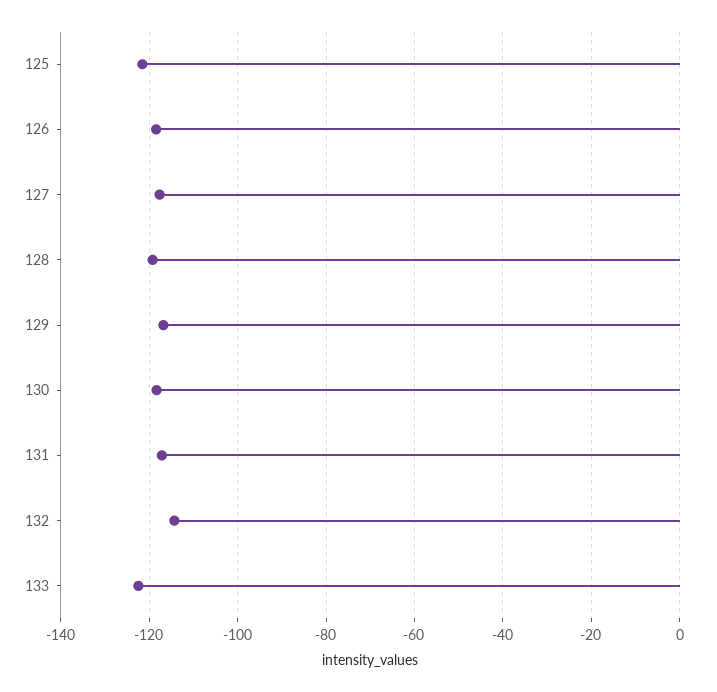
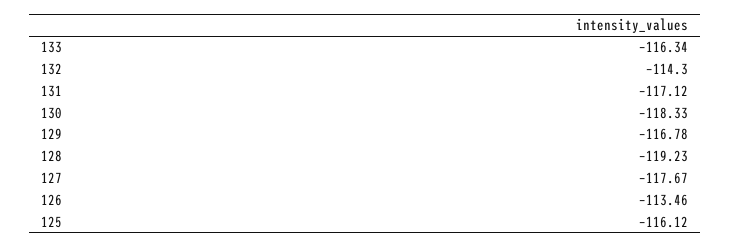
  {
-   "125": -122,
+   "125": -116.12,
-   "126": -118,
+   "126": -113.46,
    "127": -117.67,
    "128": -119.23,
    "129": -116.78,
    "130": -118.33,
    "131": -117.12,
    "132": -114.3,
-   "133": -122
+   "133": -116.34
  }

